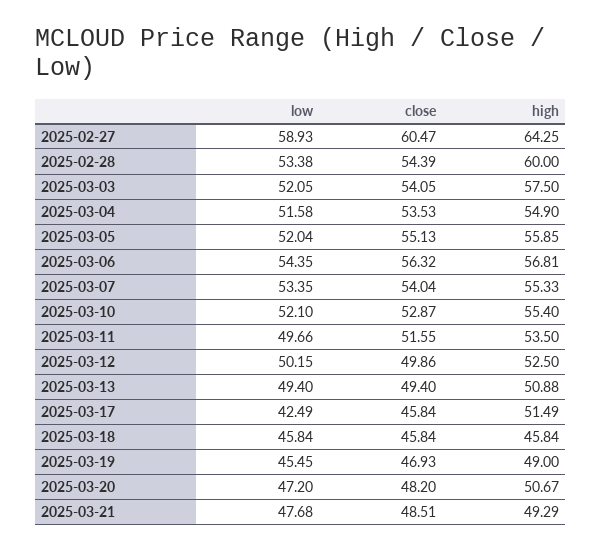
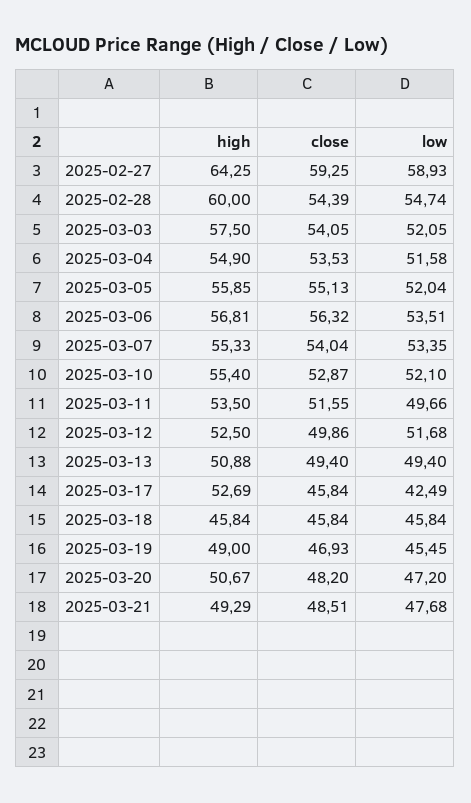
  {
    "low": {
      "2025-02-27": 58.93,
-     "2025-02-28": 53.38,
+     "2025-02-28": 54.74,
      "2025-03-03": 52.05,
      "2025-03-04": 51.58,
      "2025-03-05": 52.04,
-     "2025-03-06": 54.35,
+     "2025-03-06": 53.51,
      "2025-03-07": 53.35,
      "2025-03-10": 52.1,
      "2025-03-11": 49.66,
-     "2025-03-12": 50.15,
+     "2025-03-12": 51.68,
      "2025-03-13": 49.4,
      "2025-03-17": 42.49,
      "2025-03-18": 45.84,
      "2025-03-19": 45.45,
      "2025-03-20": 47.2,
      "2025-03-21": 47.68
    },
    "close": {
-     "2025-02-27": 60.47,
+     "2025-02-27": 59.25,
      "2025-02-28": 54.39,
      "2025-03-03": 54.05,
      "2025-03-04": 53.53,
      "2025-03-05": 55.13,
      "2025-03-06": 56.32,
      "2025-03-07": 54.04,
      "2025-03-10": 52.87,
      "2025-03-11": 51.55,
      "2025-03-12": 49.86,
      "2025-03-13": 49.4,
      "2025-03-17": 45.84,
      "2025-03-18": 45.84,
      "2025-03-19": 46.93,
      "2025-03-20": 48.2,
      "2025-03-21": 48.51
    },
    "high": {
      "2025-02-27": 64.25,
      "2025-02-28": 60,
      "2025-03-03": 57.5,
      "2025-03-04": 54.9,
      "2025-03-05": 55.85,
      "2025-03-06": 56.81,
      "2025-03-07": 55.33,
      "2025-03-10": 55.4,
      "2025-03-11": 53.5,
      "2025-03-12": 52.5,
      "2025-03-13": 50.88,
-     "2025-03-17": 51.49,
+     "2025-03-17": 52.69,
      "2025-03-18": 45.84,
      "2025-03-19": 49,
      "2025-03-20": 50.67,
      "2025-03-21": 49.29
    }
  }

